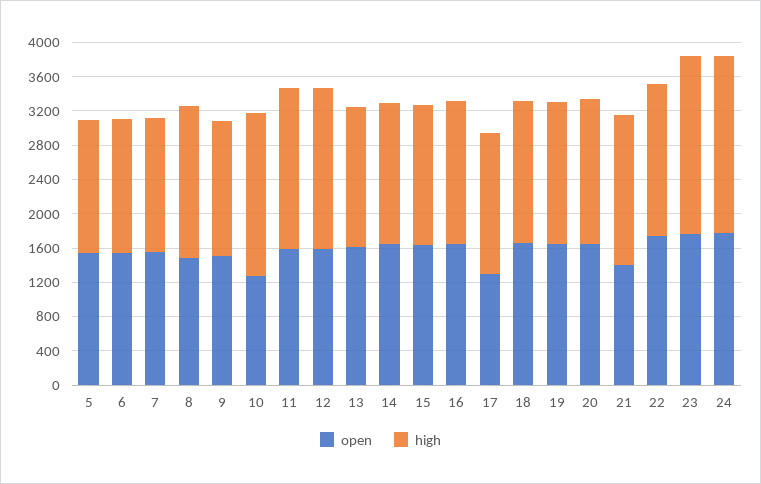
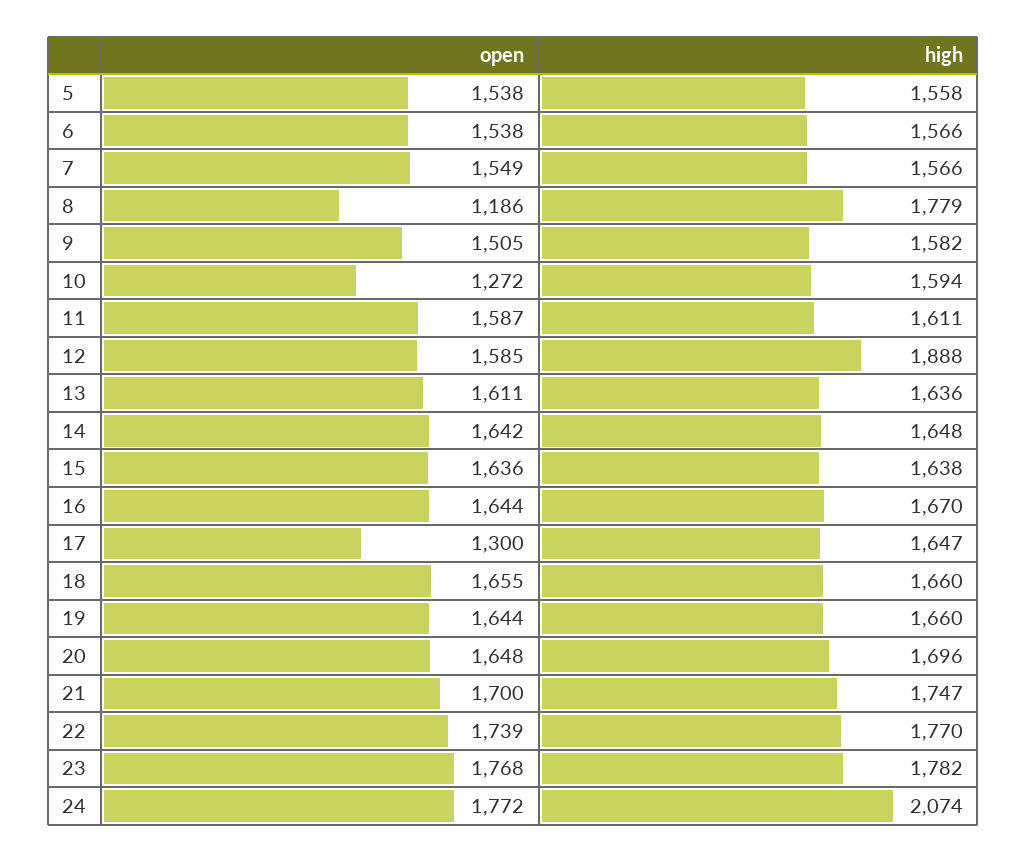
  {
    "open": {
      "5": 1538,
      "6": 1538,
      "7": 1549,
-     "8": 1500,
+     "8": 1186,
      "9": 1505,
      "10": 1272,
      "11": 1587,
      "12": 1585,
      "13": 1611,
      "14": 1642,
      "15": 1636,
      "16": 1644,
      "17": 1300,
      "18": 1655,
      "19": 1644,
      "20": 1648,
-     "21": 1400,
+     "21": 1700,
      "22": 1739,
      "23": 1768,
      "24": 1772
    },
    "high": {
      "5": 1558,
      "6": 1566,
      "7": 1566,
      "8": 1779,
      "9": 1582,
-     "10": 1900,
+     "10": 1594,
-     "11": 1900,
+     "11": 1611,
      "12": 1888,
      "13": 1636,
      "14": 1648,
      "15": 1638,
      "16": 1670,
      "17": 1647,
      "18": 1660,
      "19": 1660,
      "20": 1696,
      "21": 1747,
      "22": 1770,
-     "23": 2100,
+     "23": 1782,
      "24": 2074
    }
  }

